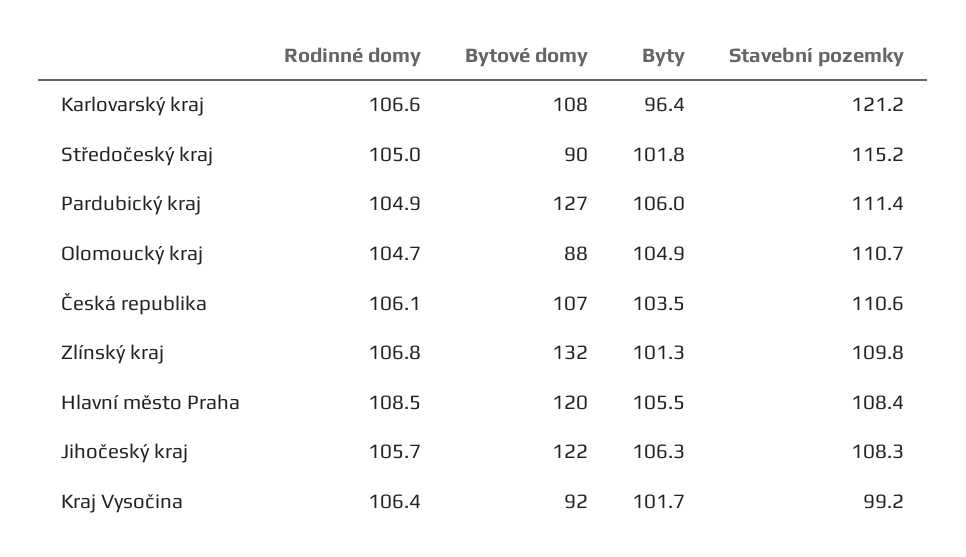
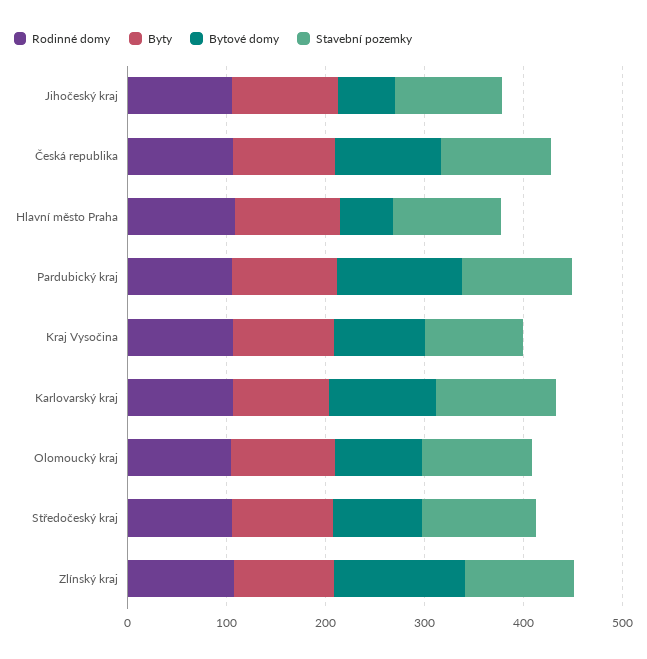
  {
    "Rodinné domy": {
      "Karlovarský kraj": 106.6,
      "Středočeský kraj": 105,
      "Pardubický kraj": 104.9,
      "Olomoucký kraj": 104.7,
      "Česká republika": 106.1,
      "Zlínský kraj": 106.8,
      "Hlavní město Praha": 108.5,
      "Jihočeský kraj": 105.7,
      "Kraj Vysočina": 106.4
    },
    "Bytové domy": {
      "Karlovarský kraj": 108,
      "Středočeský kraj": 90,
      "Pardubický kraj": 127,
      "Olomoucký kraj": 88,
      "Česká republika": 107,
      "Zlínský kraj": 132,
-     "Hlavní město Praha": 120,
+     "Hlavní město Praha": 60,
-     "Jihočeský kraj": 122,
+     "Jihočeský kraj": 60,
      "Kraj Vysočina": 92
    },
    "Byty": {
      "Karlovarský kraj": 96.4,
      "Středočeský kraj": 101.8,
      "Pardubický kraj": 106,
      "Olomoucký kraj": 104.9,
      "Česká republika": 103.5,
      "Zlínský kraj": 101.3,
      "Hlavní město Praha": 105.5,
      "Jihočeský kraj": 106.3,
      "Kraj Vysočina": 101.7
    },
    "Stavební pozemky": {
      "Karlovarský kraj": 121.2,
      "Středočeský kraj": 115.2,
      "Pardubický kraj": 111.4,
      "Olomoucký kraj": 110.7,
      "Česká republika": 110.6,
      "Zlínský kraj": 109.8,
      "Hlavní město Praha": 108.4,
      "Jihočeský kraj": 108.3,
      "Kraj Vysočina": 99.2
    }
  }

